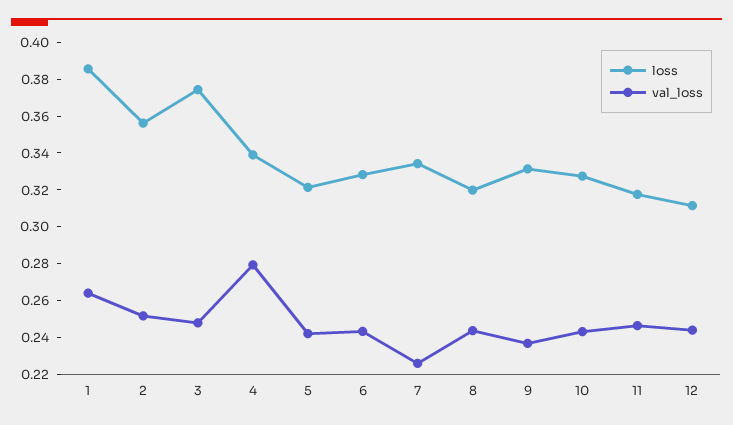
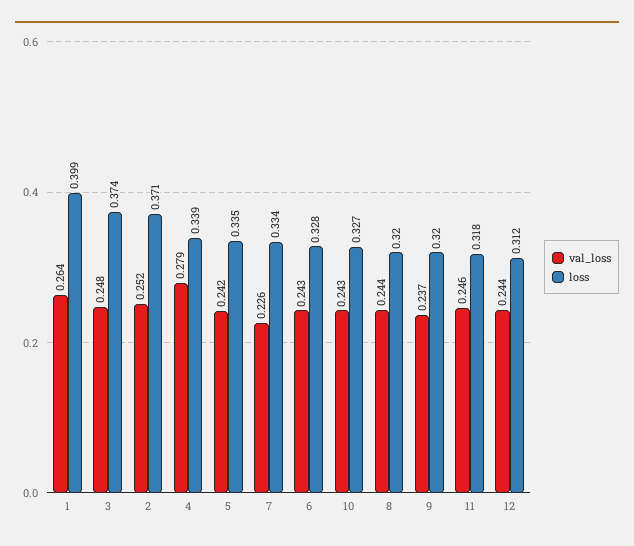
  {
    "loss": {
-     "1": 0.385,
+     "1": 0.399,
-     "2": 0.355,
+     "2": 0.371,
      "3": 0.374,
      "4": 0.339,
-     "5": 0.32,
+     "5": 0.335,
      "6": 0.328,
      "7": 0.334,
      "8": 0.32,
-     "9": 0.33,
+     "9": 0.32,
      "10": 0.327,
      "11": 0.318,
      "12": 0.312
    },
    "val_loss": {
      "1": 0.264,
      "2": 0.252,
      "3": 0.248,
      "4": 0.279,
      "5": 0.242,
      "6": 0.243,
      "7": 0.226,
      "8": 0.244,
      "9": 0.237,
      "10": 0.243,
      "11": 0.246,
      "12": 0.244
    }
  }

